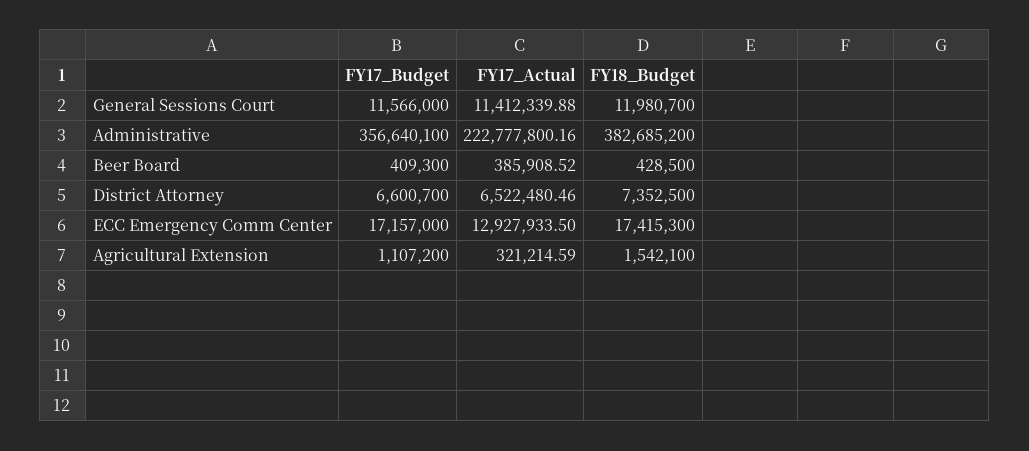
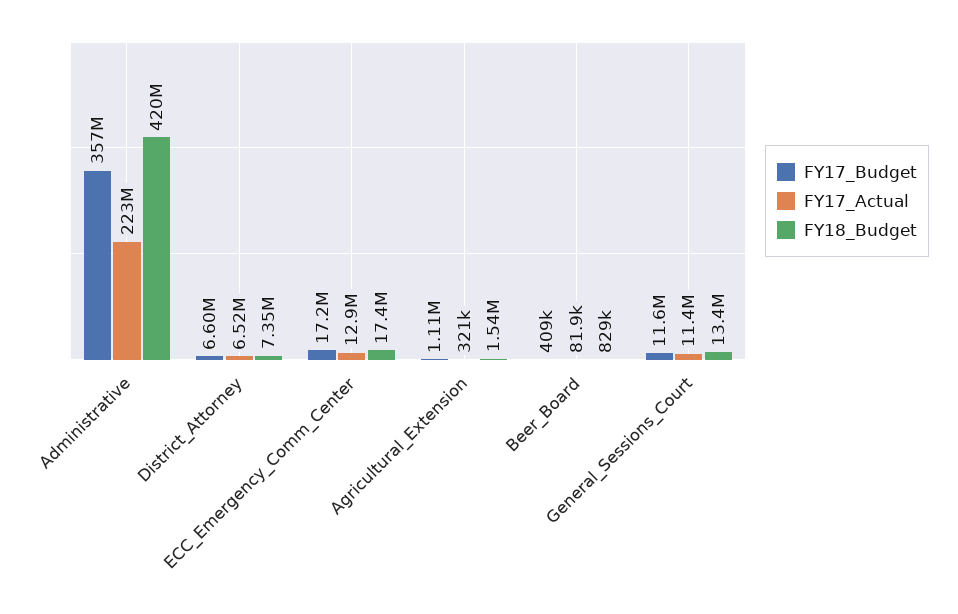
  {
    "FY17_Budget": {
      "General Sessions Court": 11566000,
      "Administrative": 356640100,
      "Beer Board": 409300,
      "District Attorney": 6600700,
      "ECC Emergency Comm Center": 17157000,
      "Agricultural Extension": 1107200
    },
    "FY17_Actual": {
      "General Sessions Court": 11412339.88,
      "Administrative": 222777800.16,
-     "Beer Board": 385908.52,
+     "Beer Board": 81900,
      "District Attorney": 6522480.46,
      "ECC Emergency Comm Center": 12927933.5,
      "Agricultural Extension": 321214.59
    },
    "FY18_Budget": {
-     "General Sessions Court": 11980700,
+     "General Sessions Court": 13400000,
-     "Administrative": 382685200,
+     "Administrative": 420000000,
-     "Beer Board": 428500,
+     "Beer Board": 829000,
      "District Attorney": 7352500,
      "ECC Emergency Comm Center": 17415300,
      "Agricultural Extension": 1542100
    }
  }

